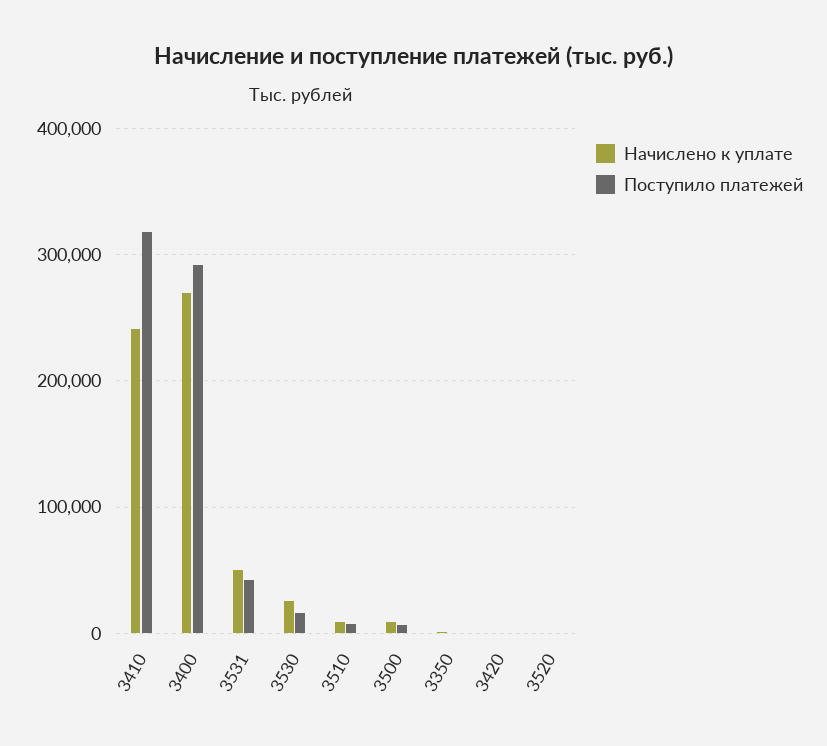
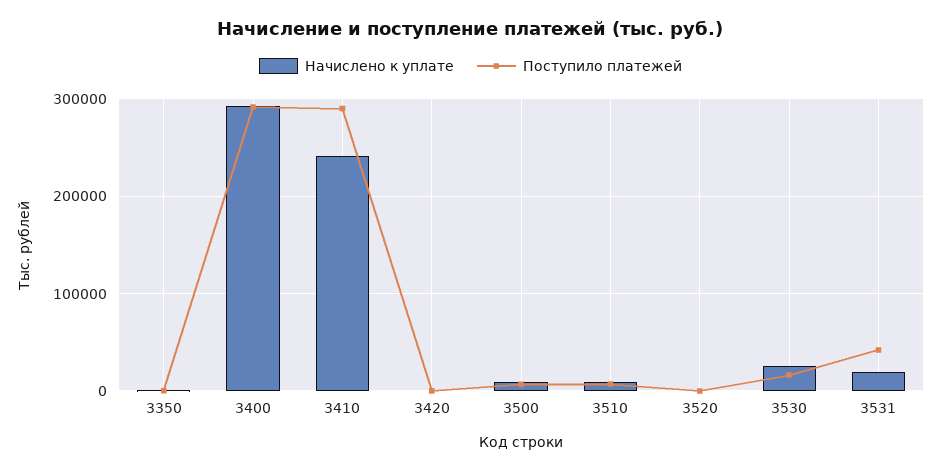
  {
    "Начислено к уплате": {
      "3410": 240000,
-     "3400": 270000,
+     "3400": 290000,
-     "3531": 50000,
+     "3531": 20000,
      "3530": 30000,
      "3510": 10000,
      "3500": 10000,
      "3350": 0,
      "3420": 0,
      "3520": 0
    },
    "Поступило платежей": {
-     "3410": 320000,
+     "3410": 290000,
      "3400": 290000,
      "3531": 40000,
      "3530": 20000,
      "3510": 10000,
      "3500": 10000,
      "3350": 0,
      "3420": 0,
      "3520": 0
    }
  }

